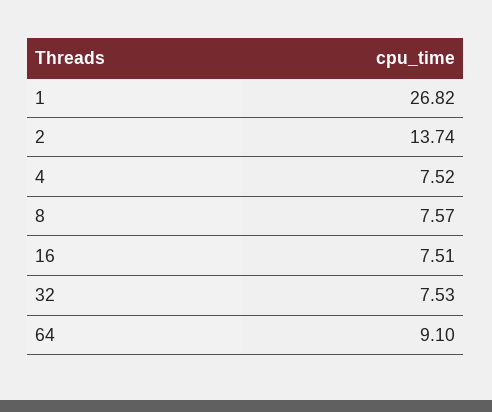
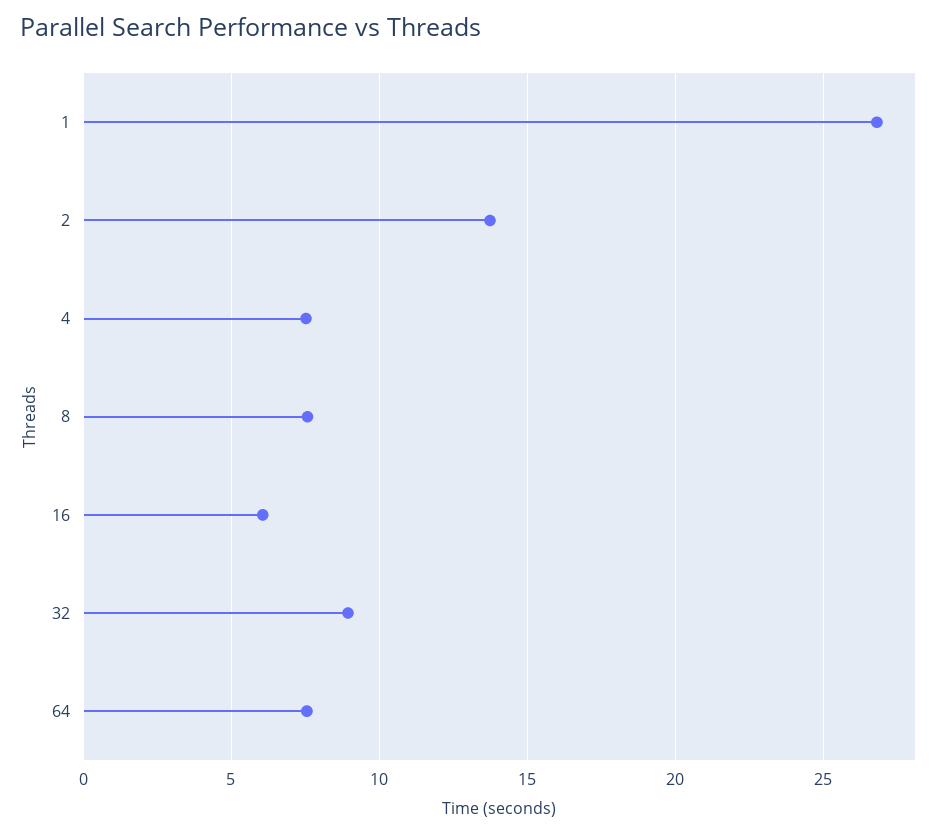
  {
    "1": 26.82,
    "2": 13.74,
    "4": 7.52,
    "8": 7.57,
-   "16": 7.51,
+   "16": 6,
-   "32": 7.53,
+   "32": 9,
-   "64": 9.1
+   "64": 7.5
  }

